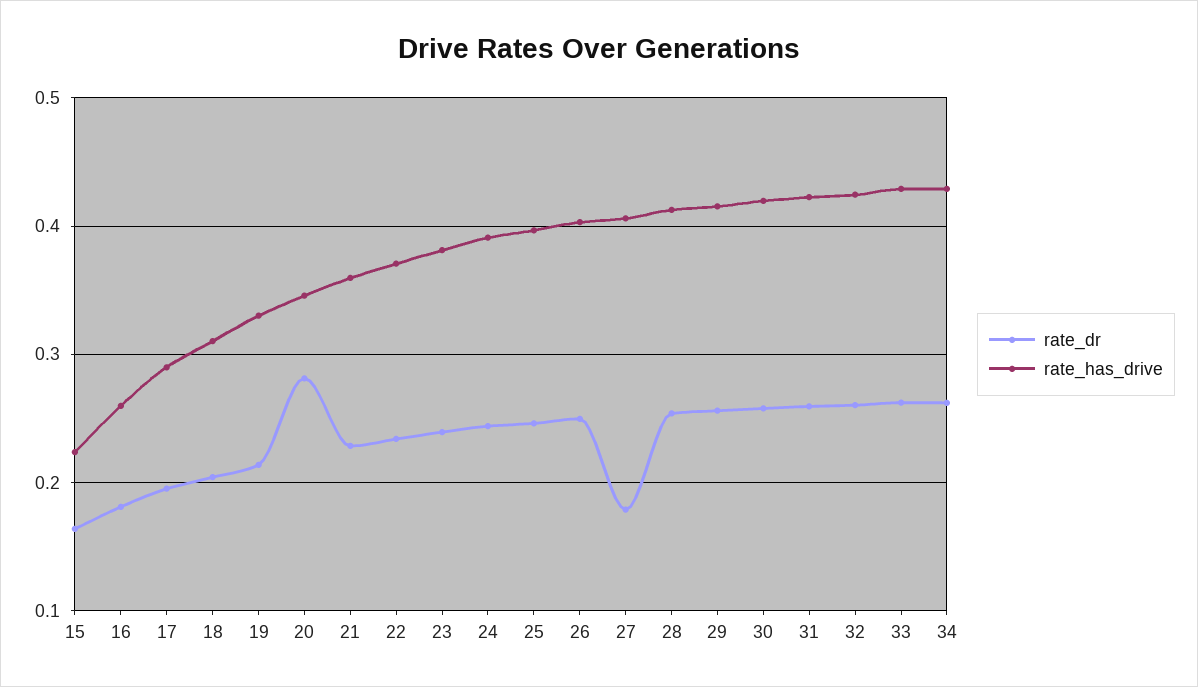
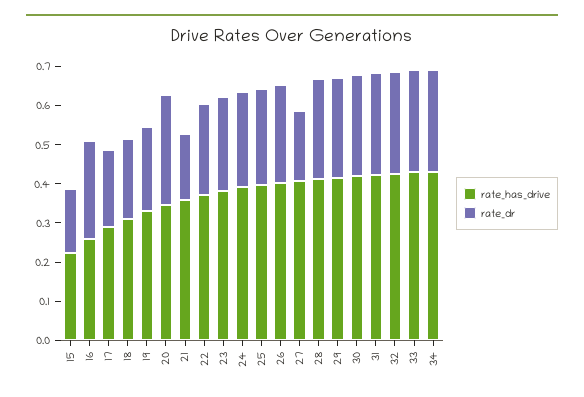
  {
    "rate_dr": {
      "15": 0.16,
-     "16": 0.18,
+     "16": 0.25,
      "17": 0.2,
      "18": 0.2,
      "19": 0.21,
      "20": 0.28,
-     "21": 0.23,
+     "21": 0.175,
      "22": 0.23,
      "23": 0.24,
      "24": 0.24,
      "25": 0.25,
      "26": 0.25,
      "27": 0.18,
      "28": 0.25,
      "29": 0.26,
      "30": 0.26,
      "31": 0.26,
      "32": 0.26,
      "33": 0.26,
      "34": 0.26
    },
    "rate_has_drive": {
      "15": 0.22,
      "16": 0.26,
      "17": 0.29,
      "18": 0.31,
      "19": 0.33,
      "20": 0.35,
      "21": 0.36,
      "22": 0.37,
      "23": 0.38,
      "24": 0.39,
      "25": 0.4,
      "26": 0.4,
      "27": 0.41,
      "28": 0.41,
      "29": 0.42,
      "30": 0.42,
      "31": 0.42,
      "32": 0.42,
      "33": 0.43,
      "34": 0.43
    }
  }

